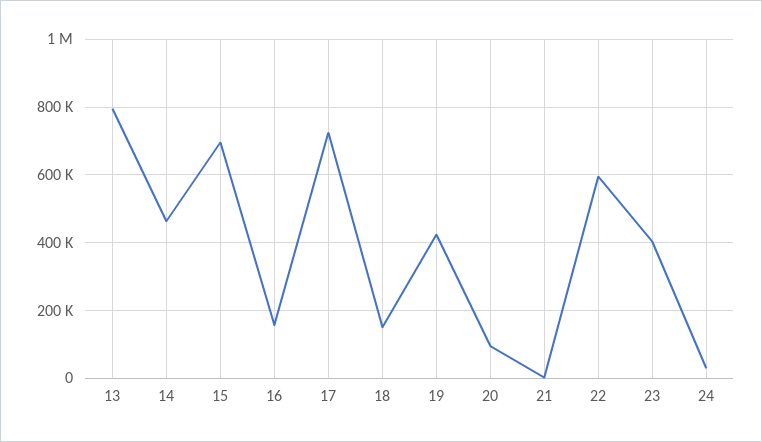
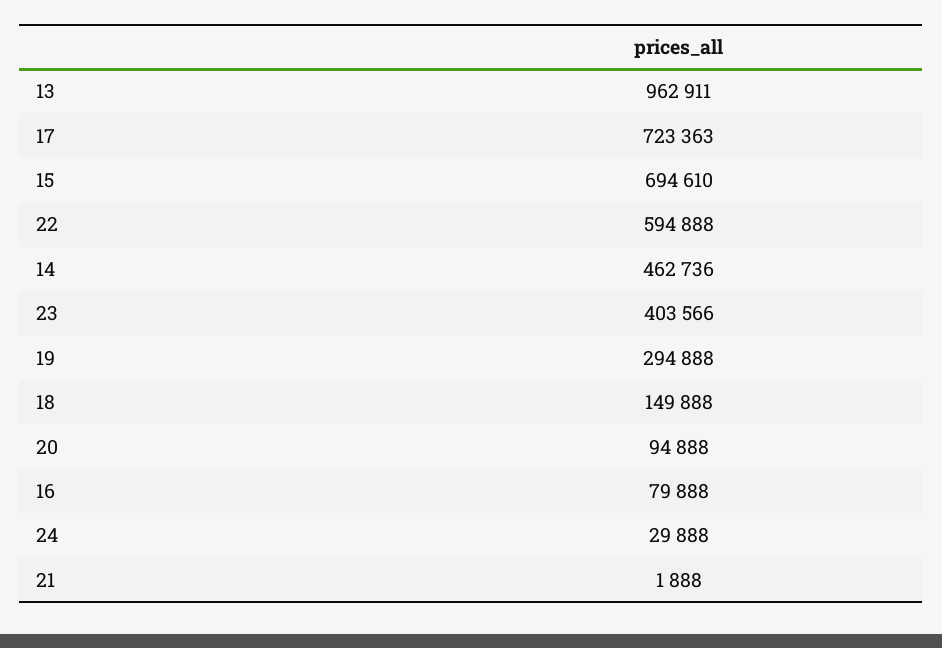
  {
-   "13": 800000,
+   "13": 962911,
    "14": 462736,
    "15": 694610,
-   "16": 160000,
+   "16": 79888,
    "17": 723363,
    "18": 149888,
-   "19": 420000,
+   "19": 294888,
    "20": 94888,
    "21": 1888,
    "22": 594888,
    "23": 403566,
    "24": 29888
  }

